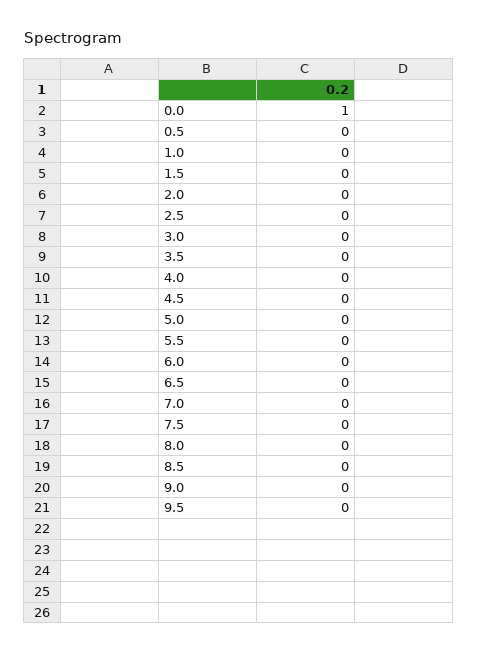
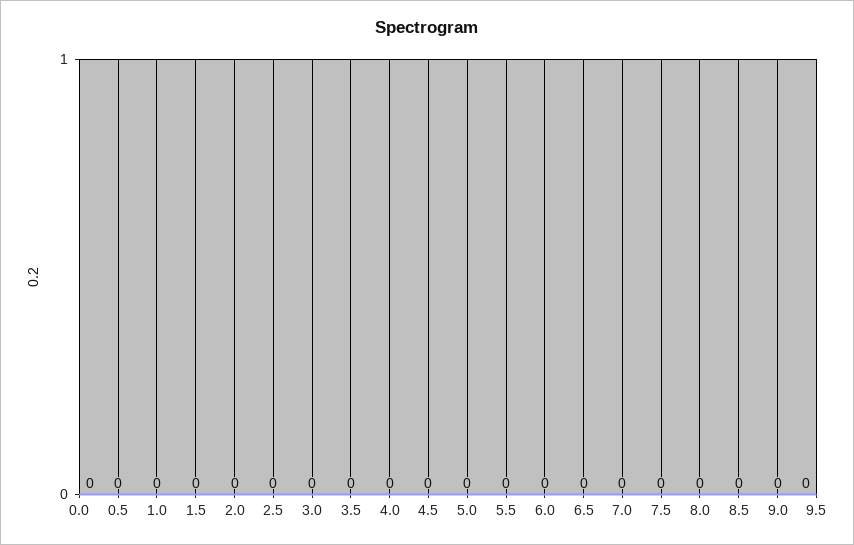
  {
-   "0.0": 1,
+   "0.0": 0,
    "0.5": 0,
    "1.0": 0,
    "1.5": 0,
    "2.0": 0,
    "2.5": 0,
    "3.0": 0,
    "3.5": 0,
    "4.0": 0,
    "4.5": 0,
    "5.0": 0,
    "5.5": 0,
    "6.0": 0,
    "6.5": 0,
    "7.0": 0,
    "7.5": 0,
    "8.0": 0,
    "8.5": 0,
    "9.0": 0,
    "9.5": 0
  }

